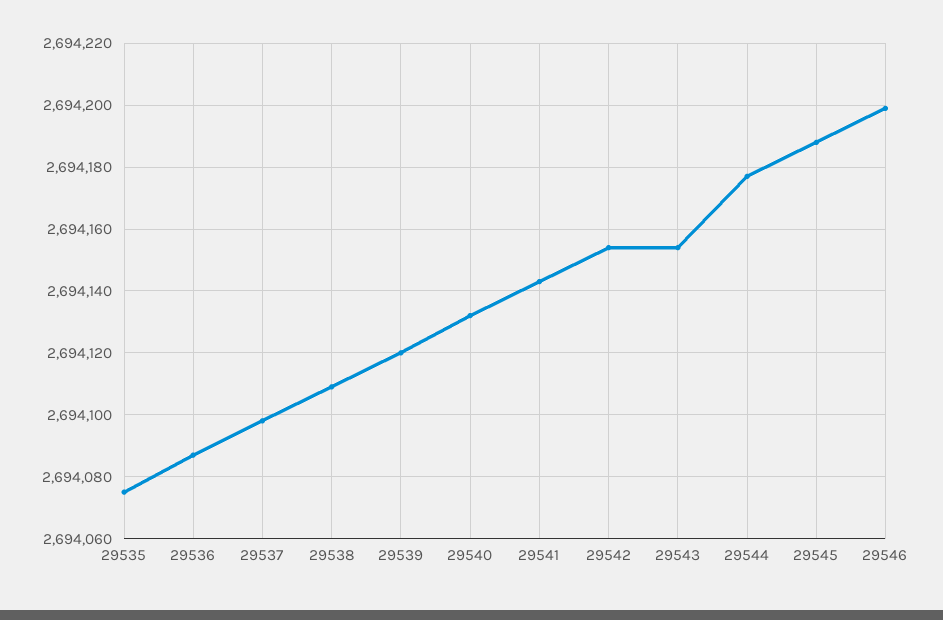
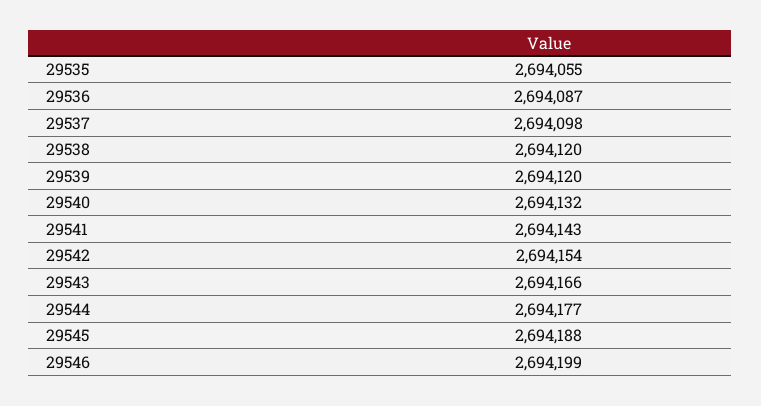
  {
-   "29535": 2694075,
+   "29535": 2694055,
    "29536": 2694087,
    "29537": 2694098,
-   "29538": 2694110,
+   "29538": 2694120,
    "29539": 2694120,
    "29540": 2694132,
    "29541": 2694143,
    "29542": 2694154,
-   "29543": 2694155,
+   "29543": 2694166,
    "29544": 2694177,
    "29545": 2694188,
    "29546": 2694199
  }

